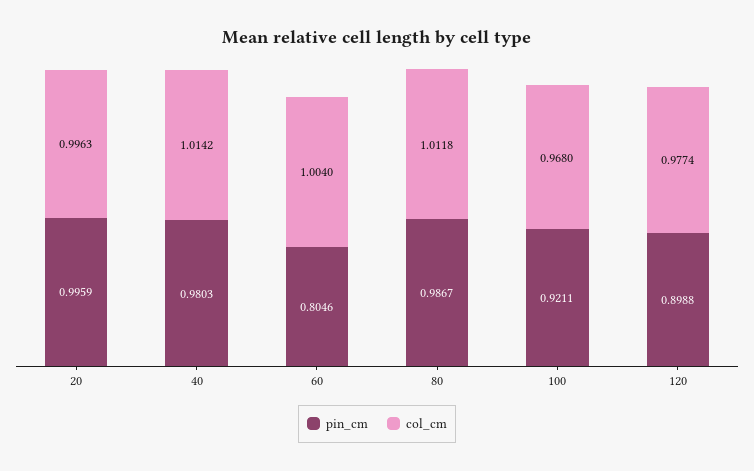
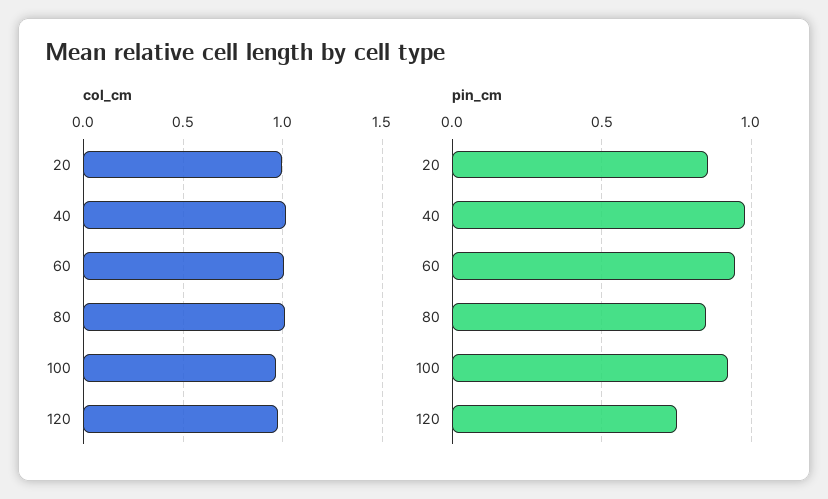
  {
    "pin_cm": {
-     "20": 0.9959,
+     "20": 0.85,
      "40": 0.9803,
-     "60": 0.8046,
+     "60": 0.95,
-     "80": 0.9867,
+     "80": 0.85,
      "100": 0.9211,
-     "120": 0.8988
+     "120": 0.75
    },
    "col_cm": {
      "20": 0.9963,
      "40": 1.0142,
      "60": 1.004,
      "80": 1.0118,
      "100": 0.968,
      "120": 0.9774
    }
  }

